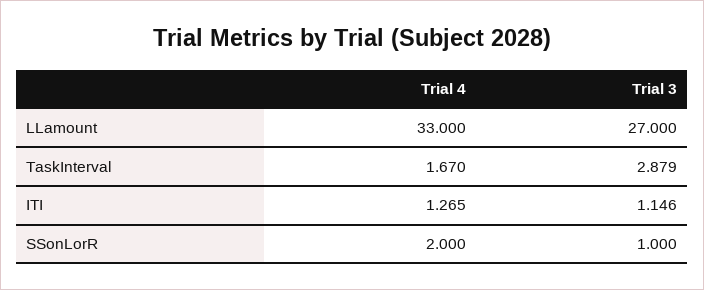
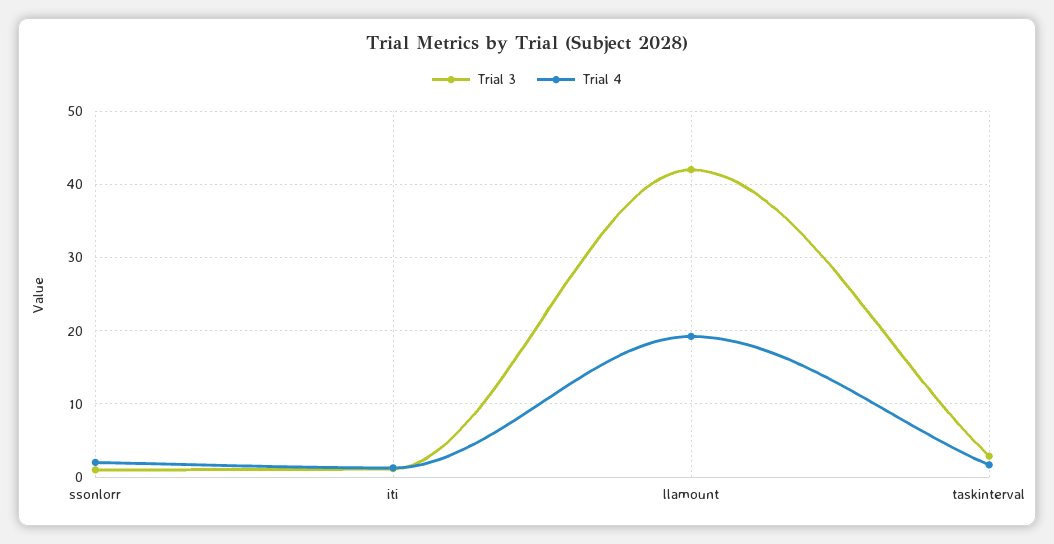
  {
    "Trial 4": {
-     "LLamount": 33,
+     "LLamount": 19,
      "TaskInterval": 1.67,
      "ITI": 1.265,
      "SSonLorR": 2
    },
    "Trial 3": {
-     "LLamount": 27,
+     "LLamount": 42,
      "TaskInterval": 2.879,
      "ITI": 1.146,
      "SSonLorR": 1
    }
  }

